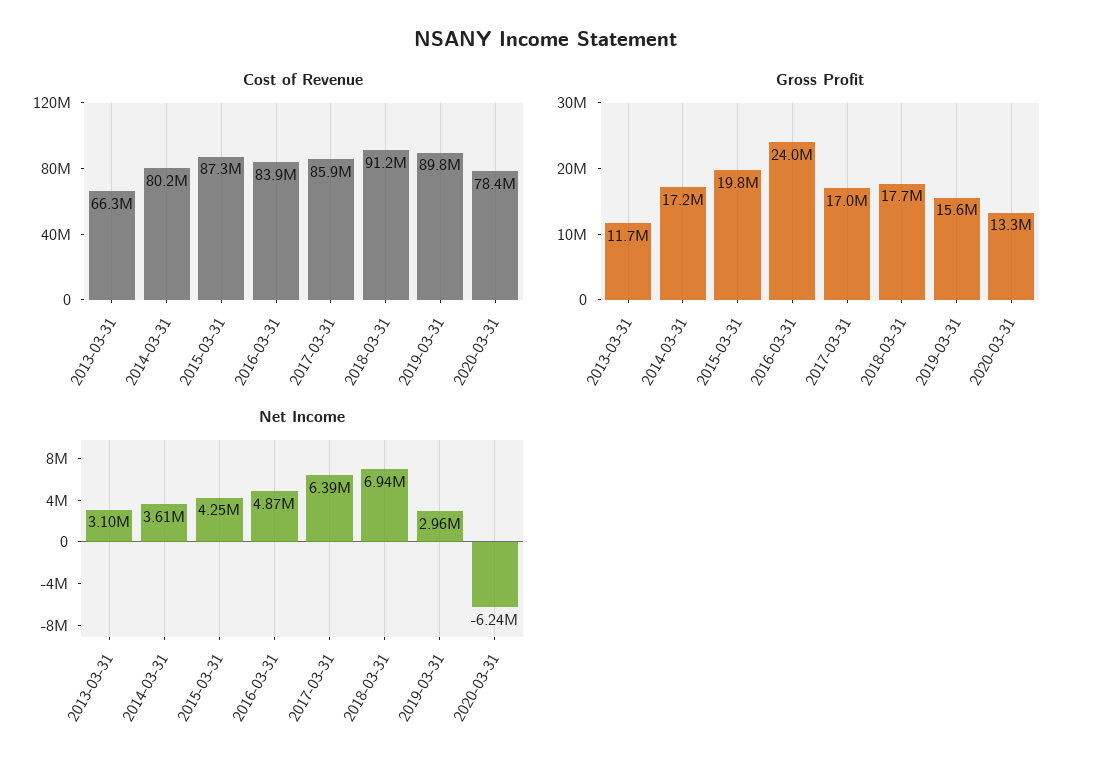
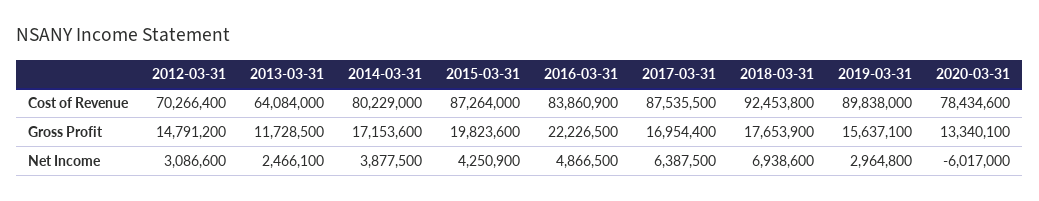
  {
    "Cost of Revenue": {
-     "2013-03-31": 66300000,
+     "2013-03-31": 64084000,
      "2014-03-31": 80229000,
      "2015-03-31": 87264000,
      "2016-03-31": 83860900,
-     "2017-03-31": 85900000,
+     "2017-03-31": 87535500,
-     "2018-03-31": 91200000,
+     "2018-03-31": 92453800,
      "2019-03-31": 89838000,
-     "2020-03-31": 78434600
+     "2020-03-31": 78434600,
+     "2012-03-31": 70266400
    },
    "Gross Profit": {
      "2013-03-31": 11728500,
      "2014-03-31": 17153600,
      "2015-03-31": 19823600,
-     "2016-03-31": 24000000,
+     "2016-03-31": 22226500,
      "2017-03-31": 16954400,
      "2018-03-31": 17653900,
      "2019-03-31": 15637100,
-     "2020-03-31": 13340100
+     "2020-03-31": 13340100,
+     "2012-03-31": 14791200
    },
    "Net Income": {
-     "2013-03-31": 3100000,
+     "2013-03-31": 2466100,
-     "2014-03-31": 3610000,
+     "2014-03-31": 3877500,
      "2015-03-31": 4250900,
      "2016-03-31": 4866500,
      "2017-03-31": 6387500,
      "2018-03-31": 6938600,
      "2019-03-31": 2964800,
-     "2020-03-31": -6240000
+     "2020-03-31": -6017000,
+     "2012-03-31": 3086600
    }
  }

